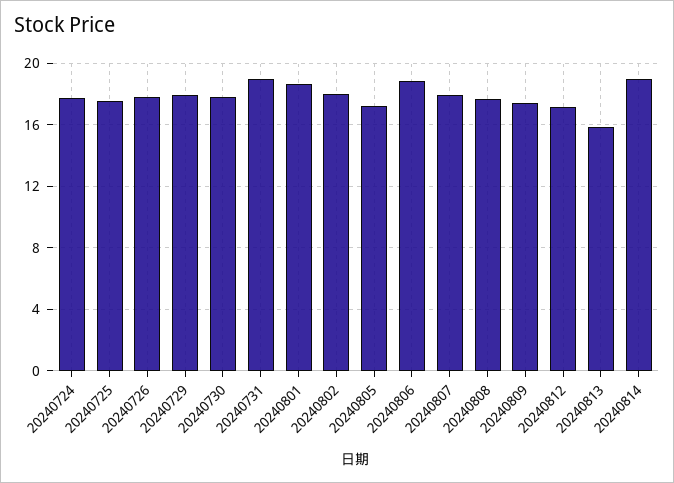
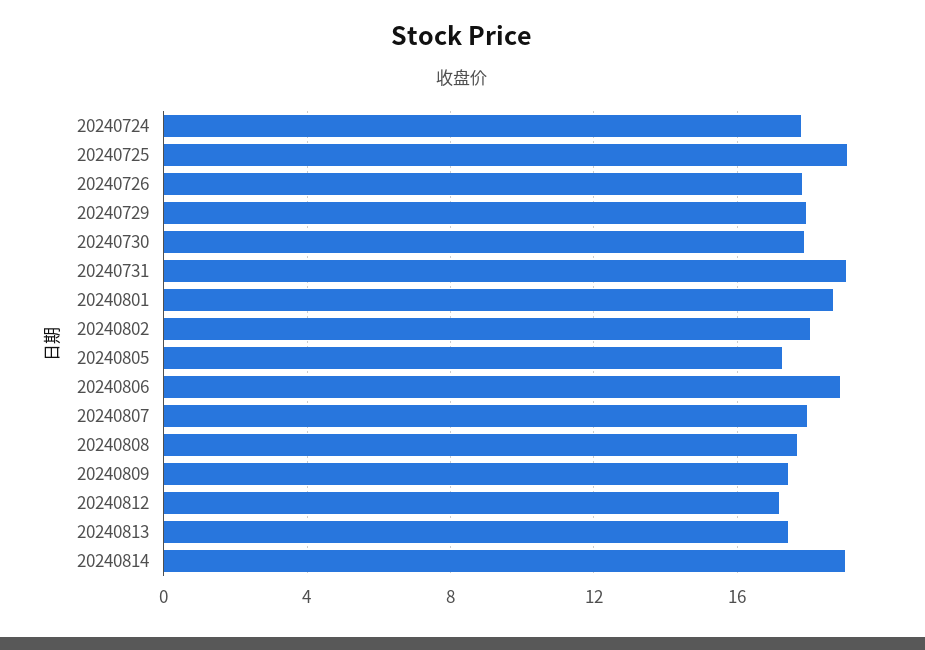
  {
    "20240724": 18,
-   "20240725": 17.5,
+   "20240725": 19,
    "20240726": 18,
    "20240729": 18,
    "20240730": 18,
    "20240731": 19,
    "20240801": 18.5,
    "20240802": 18,
    "20240805": 17.5,
    "20240806": 19,
    "20240807": 18,
    "20240808": 17.5,
    "20240809": 17.5,
    "20240812": 17,
-   "20240813": 16,
+   "20240813": 17.5,
    "20240814": 19
  }

